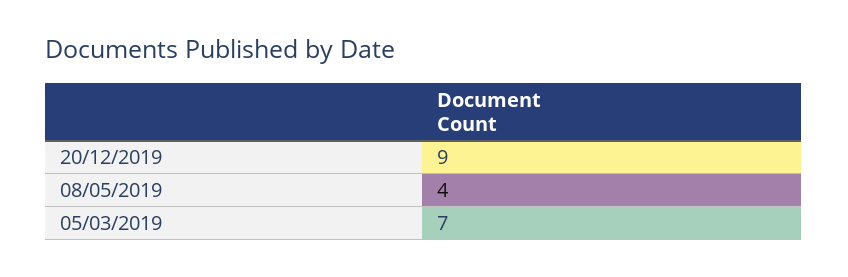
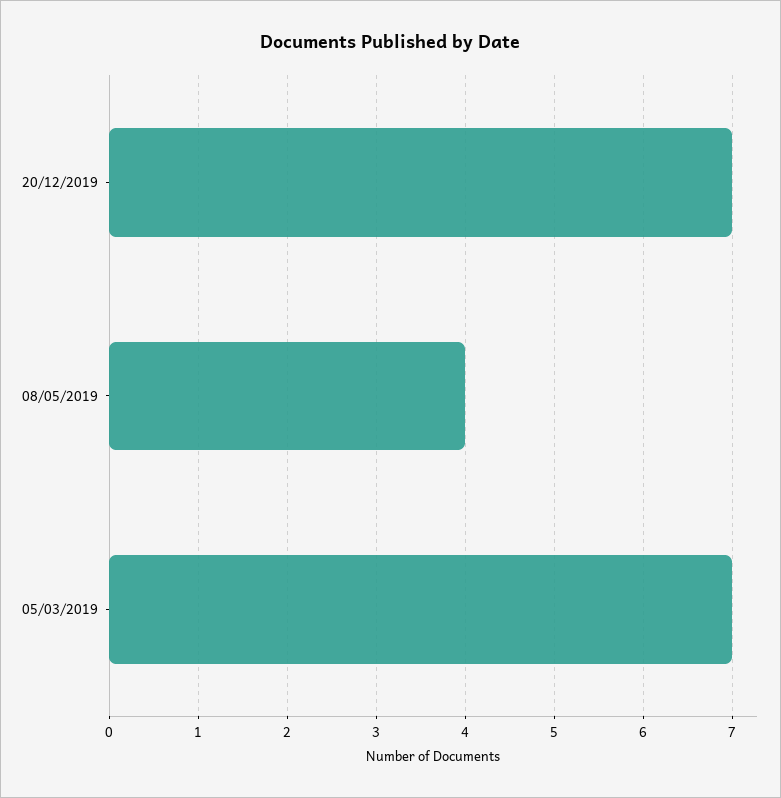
  {
-   "20/12/2019": 9,
+   "20/12/2019": 7,
    "08/05/2019": 4,
    "05/03/2019": 7
  }

